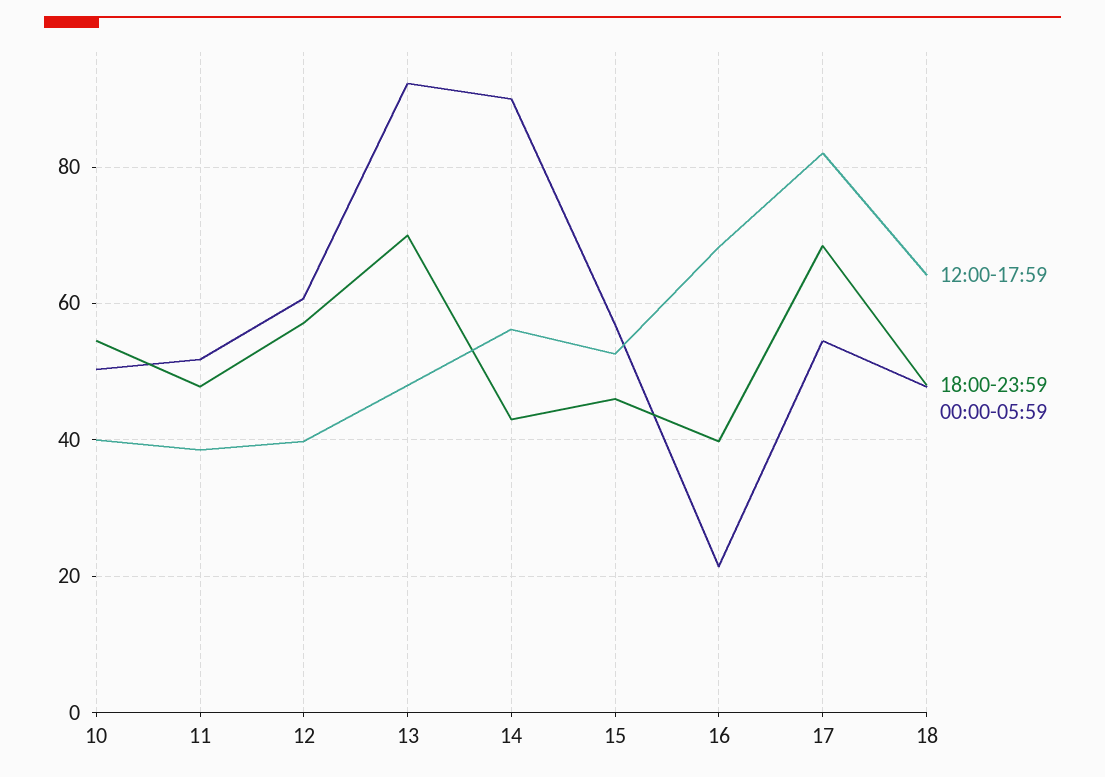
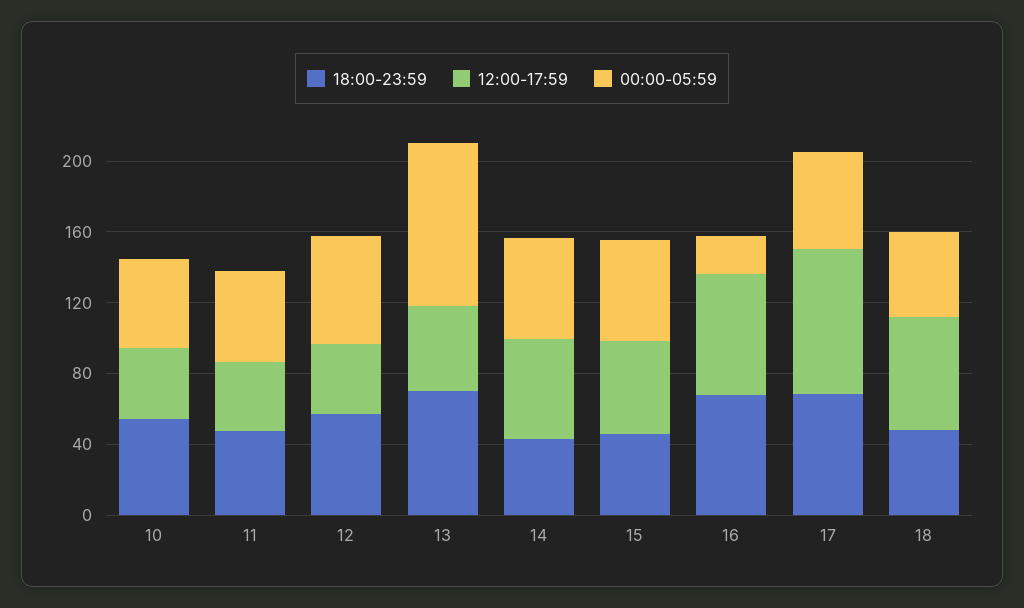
  {
    "12:00-17:59": {
      "10": 40,
      "11": 38,
      "12": 40,
      "13": 48,
      "14": 56,
      "15": 52,
      "16": 68,
      "17": 82,
      "18": 64
    },
    "18:00-23:59": {
      "10": 54,
      "11": 48,
      "12": 58,
      "13": 70,
      "14": 44,
      "15": 46,
-     "16": 40,
+     "16": 70,
      "17": 68,
      "18": 48
    },
    "00:00-05:59": {
      "10": 50,
      "11": 52,
      "12": 60,
      "13": 92,
-     "14": 90,
+     "14": 60,
      "15": 56,
      "16": 22,
      "17": 54,
      "18": 48
    }
  }

